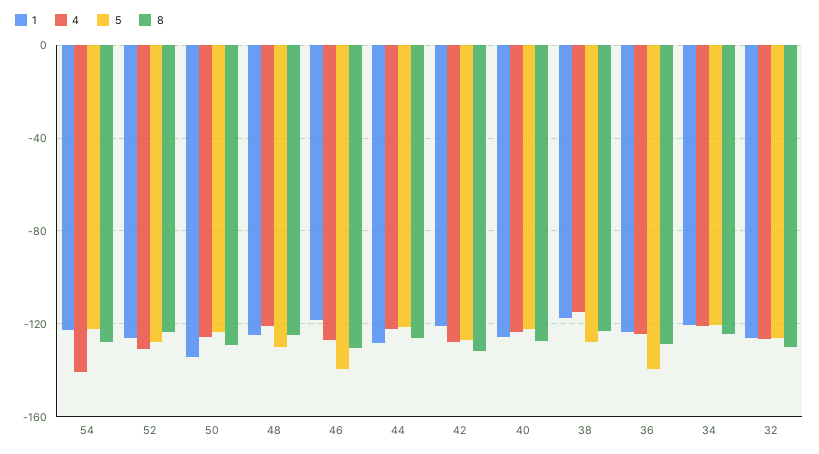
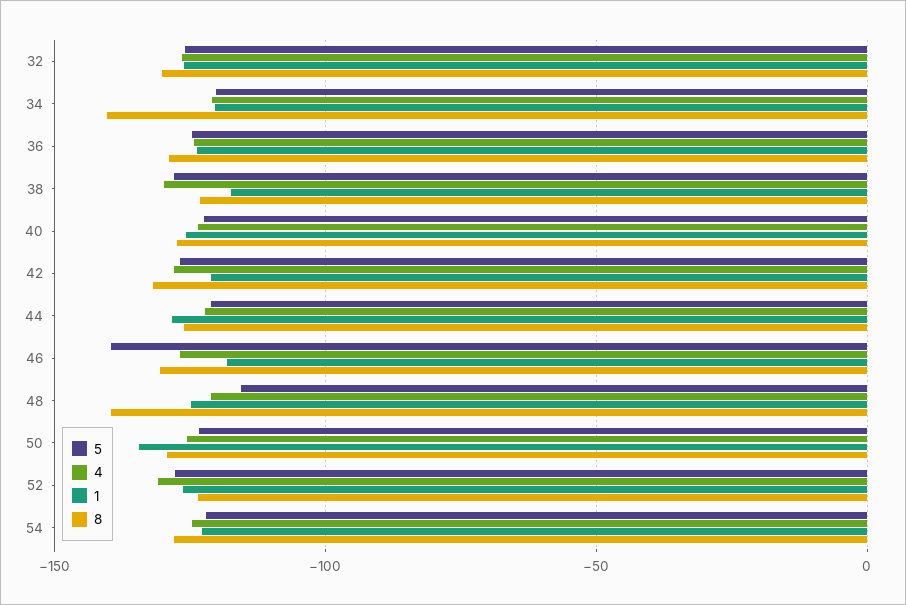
  {
    "1": {
      "54": -125,
      "52": -125,
      "50": -135,
      "48": -125,
      "46": -120,
      "44": -130,
      "42": -120,
      "40": -125,
      "38": -120,
      "36": -125,
      "34": -120,
      "32": -125
    },
    "4": {
-     "54": -140,
+     "54": -125,
      "52": -130,
      "50": -125,
      "48": -120,
      "46": -125,
      "44": -120,
      "42": -130,
      "40": -125,
-     "38": -115,
+     "38": -130,
      "36": -125,
      "34": -120,
      "32": -125
    },
    "5": {
      "54": -120,
      "52": -130,
      "50": -125,
-     "48": -130,
+     "48": -115,
      "46": -140,
      "44": -120,
      "42": -125,
      "40": -120,
      "38": -130,
-     "36": -140,
+     "36": -125,
      "34": -120,
      "32": -125
    },
    "8": {
      "54": -130,
      "52": -125,
      "50": -130,
-     "48": -125,
+     "48": -140,
      "46": -130,
      "44": -125,
      "42": -130,
      "40": -130,
      "38": -125,
      "36": -130,
-     "34": -125,
+     "34": -140,
      "32": -130
    }
  }

